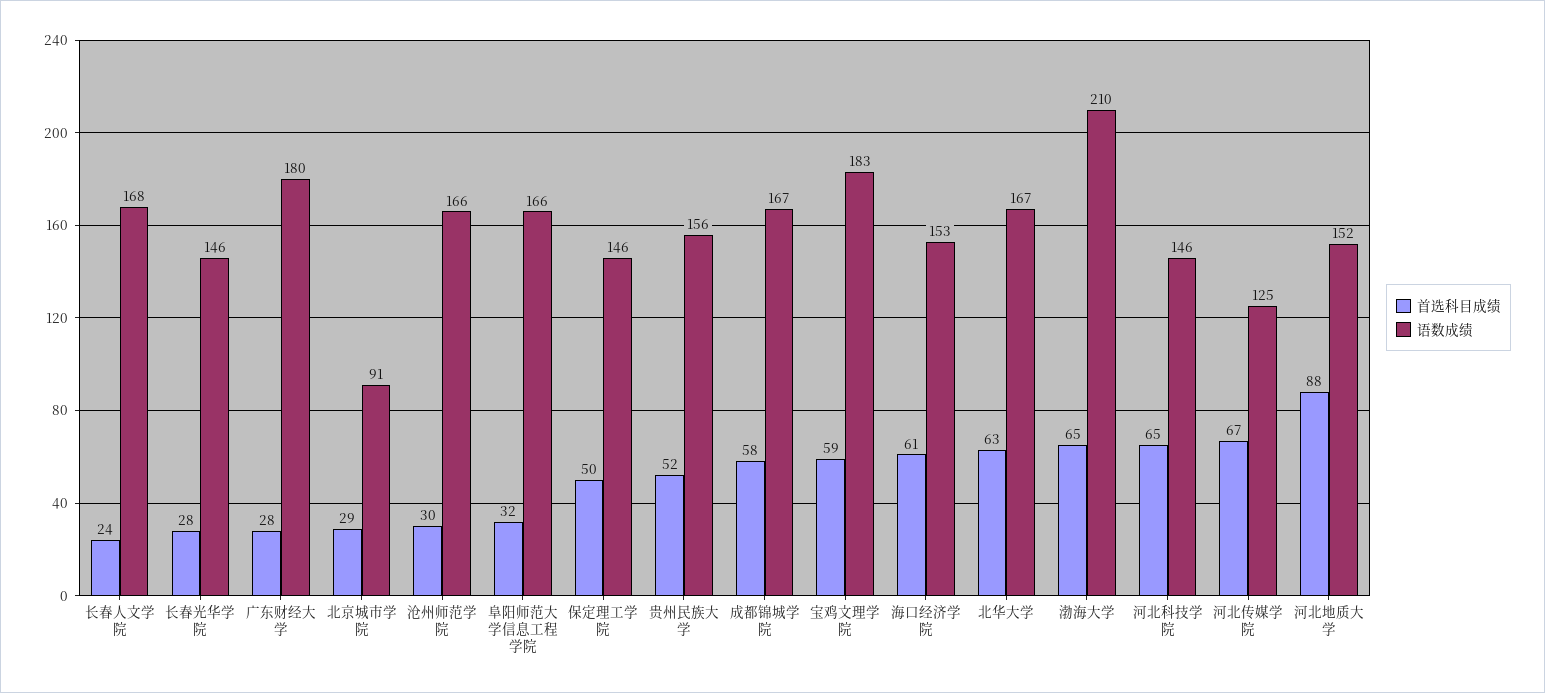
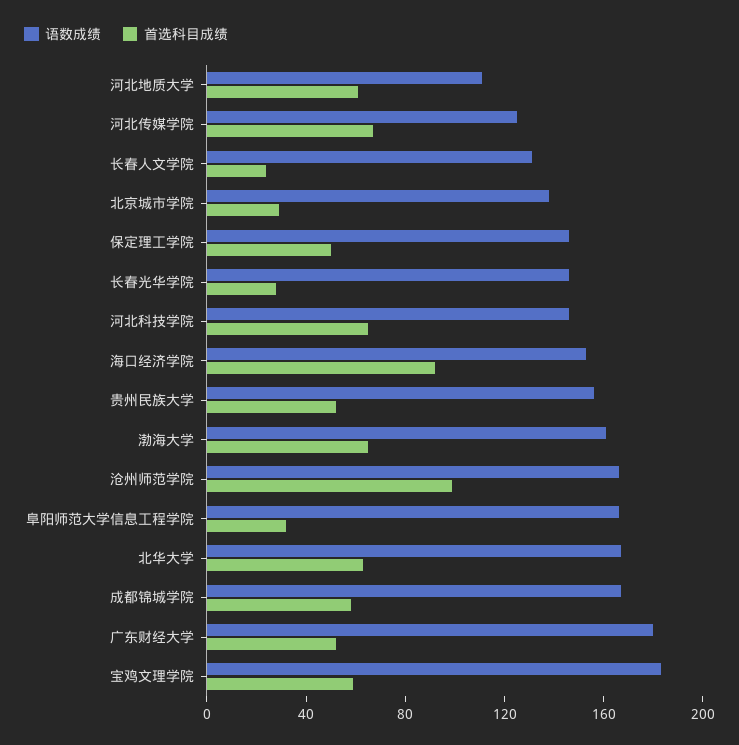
  {
    "首选科目成绩": {
      "长春人文学院": 24,
      "长春光华学院": 28,
-     "广东财经大学": 28,
+     "广东财经大学": 50,
      "北京城市学院": 29,
-     "沧州师范学院": 30,
+     "沧州师范学院": 100,
      "阜阳师范大学信息工程学院": 32,
      "保定理工学院": 50,
      "贵州民族大学": 52,
      "成都锦城学院": 58,
      "宝鸡文理学院": 59,
-     "海口经济学院": 61,
+     "海口经济学院": 90,
      "北华大学": 63,
      "渤海大学": 65,
      "河北科技学院": 65,
      "河北传媒学院": 67,
-     "河北地质大学": 88
+     "河北地质大学": 60
    },
    "语数成绩": {
-     "长春人文学院": 168,
+     "长春人文学院": 130,
      "长春光华学院": 146,
      "广东财经大学": 180,
-     "北京城市学院": 91,
+     "北京城市学院": 140,
      "沧州师范学院": 166,
      "阜阳师范大学信息工程学院": 166,
      "保定理工学院": 146,
      "贵州民族大学": 156,
      "成都锦城学院": 167,
      "宝鸡文理学院": 183,
      "海口经济学院": 153,
      "北华大学": 167,
-     "渤海大学": 210,
+     "渤海大学": 160,
      "河北科技学院": 146,
      "河北传媒学院": 125,
-     "河北地质大学": 152
+     "河北地质大学": 110
    }
  }

